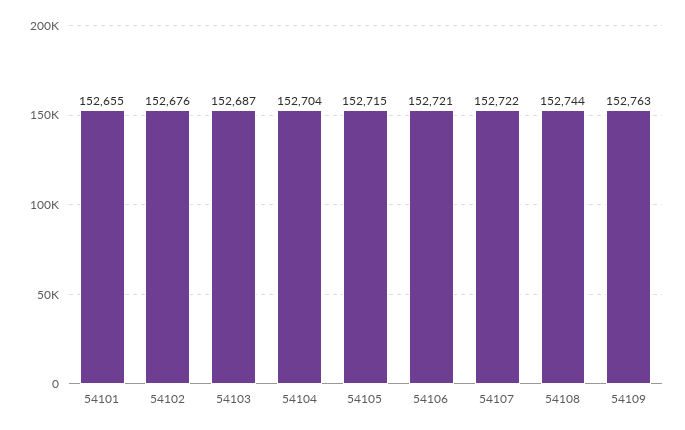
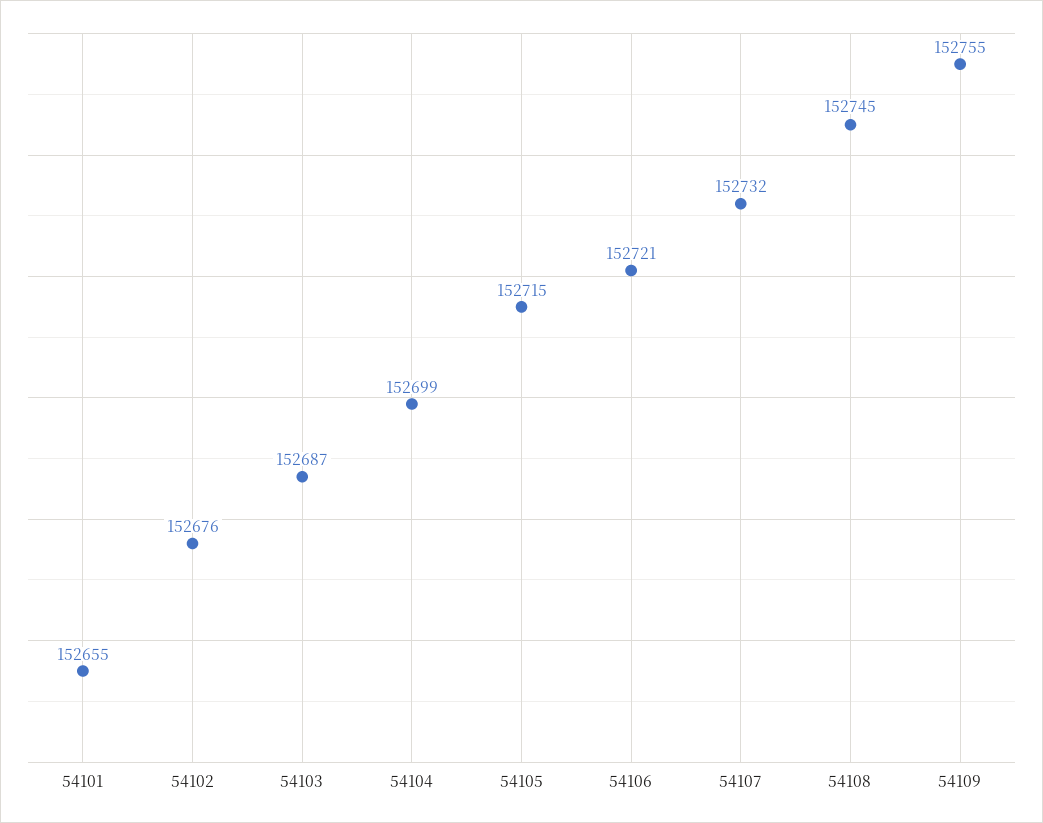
  {
    "54101": 152655,
    "54102": 152676,
    "54103": 152687,
-   "54104": 152704,
+   "54104": 152699,
    "54105": 152715,
    "54106": 152721,
-   "54107": 152722,
+   "54107": 152732,
-   "54108": 152744,
+   "54108": 152745,
-   "54109": 152763
+   "54109": 152755
  }

